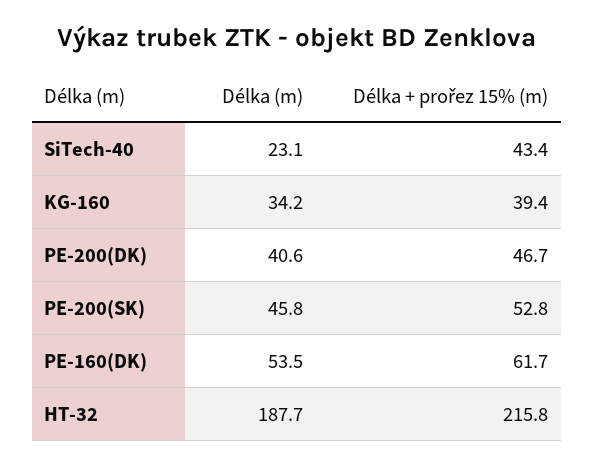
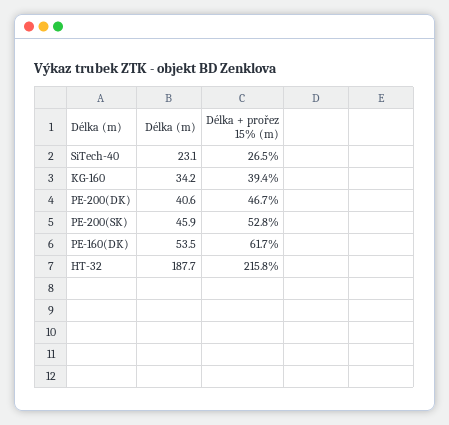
  {
    "Délka (m)": {
      "SiTech-40": 23.1,
      "KG-160": 34.2,
      "PE-200(DK)": 40.6,
-     "PE-200(SK)": 45.8,
+     "PE-200(SK)": 45.9,
      "PE-160(DK)": 53.5,
      "HT-32": 187.7
    },
    "Délka + prořez 15% (m)": {
-     "SiTech-40": 43.4,
+     "SiTech-40": 26.5,
      "KG-160": 39.4,
      "PE-200(DK)": 46.7,
      "PE-200(SK)": 52.8,
      "PE-160(DK)": 61.7,
      "HT-32": 215.8
    }
  }

